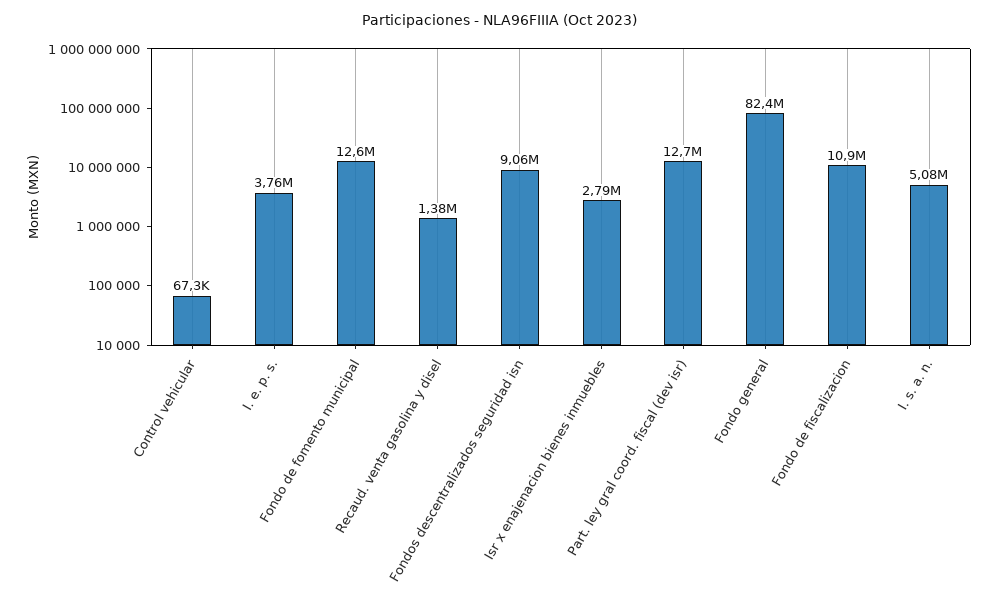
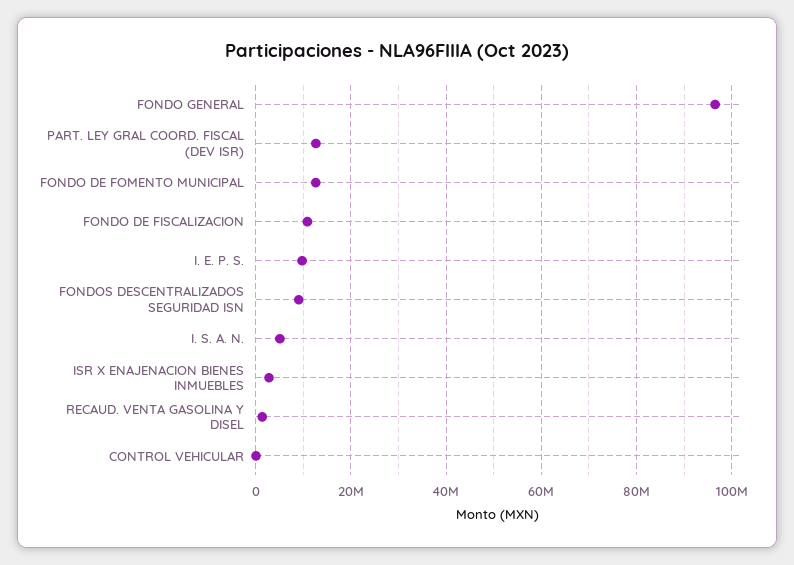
  {
    "Control vehicular": 67300,
-   "I. e. p. s.": 3760000,
+   "I. e. p. s.": 10000000,
    "Fondo de fomento municipal": 12600000,
    "Recaud. venta gasolina y disel": 1380000,
    "Fondos descentralizados seguridad isn": 9060000,
    "Isr x enajenacion bienes inmuebles": 2790000,
    "Part. ley gral coord. fiscal (dev isr)": 12700000,
-   "Fondo general": 82400000,
+   "Fondo general": 96000000,
    "Fondo de fiscalizacion": 10900000,
    "I. s. a. n.": 5080000
  }

